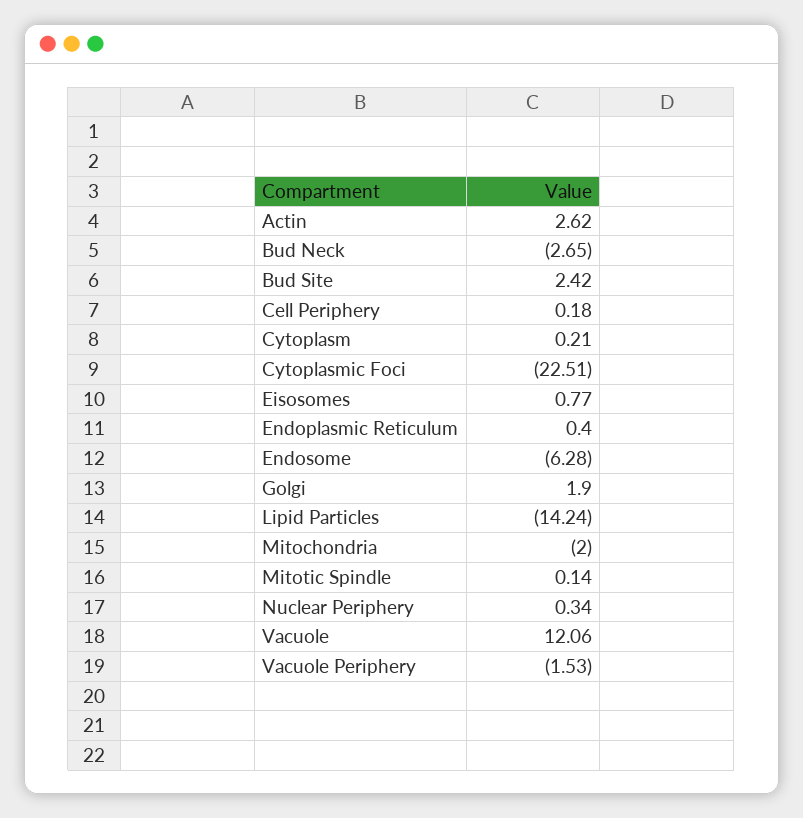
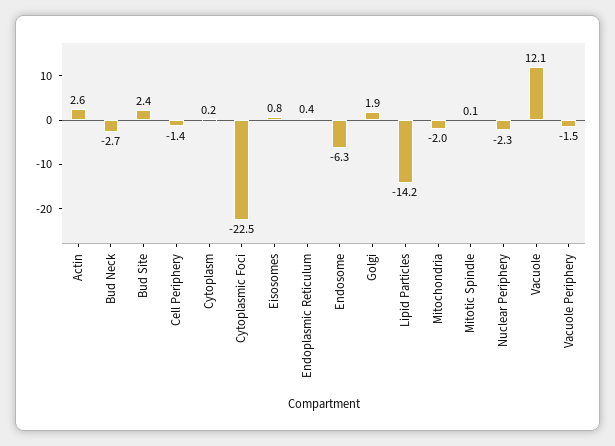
  {
    "Actin": 2.62,
    "Bud Neck": -2.65,
    "Bud Site": 2.42,
-   "Cell Periphery": 0.18,
+   "Cell Periphery": -1.4,
    "Cytoplasm": 0.21,
    "Cytoplasmic Foci": -22.51,
    "Eisosomes": 0.77,
    "Endoplasmic Reticulum": 0.4,
    "Endosome": -6.28,
    "Golgi": 1.9,
    "Lipid Particles": -14.24,
    "Mitochondria": -2,
    "Mitotic Spindle": 0.14,
-   "Nuclear Periphery": 0.34,
+   "Nuclear Periphery": -2.3,
    "Vacuole": 12.06,
    "Vacuole Periphery": -1.53
  }

